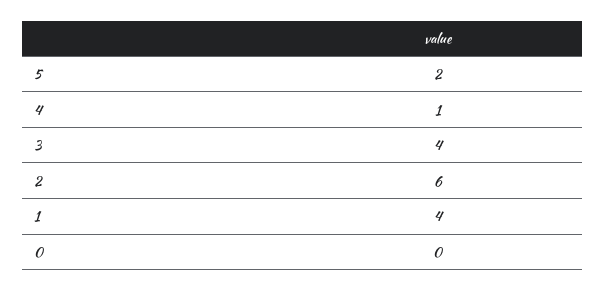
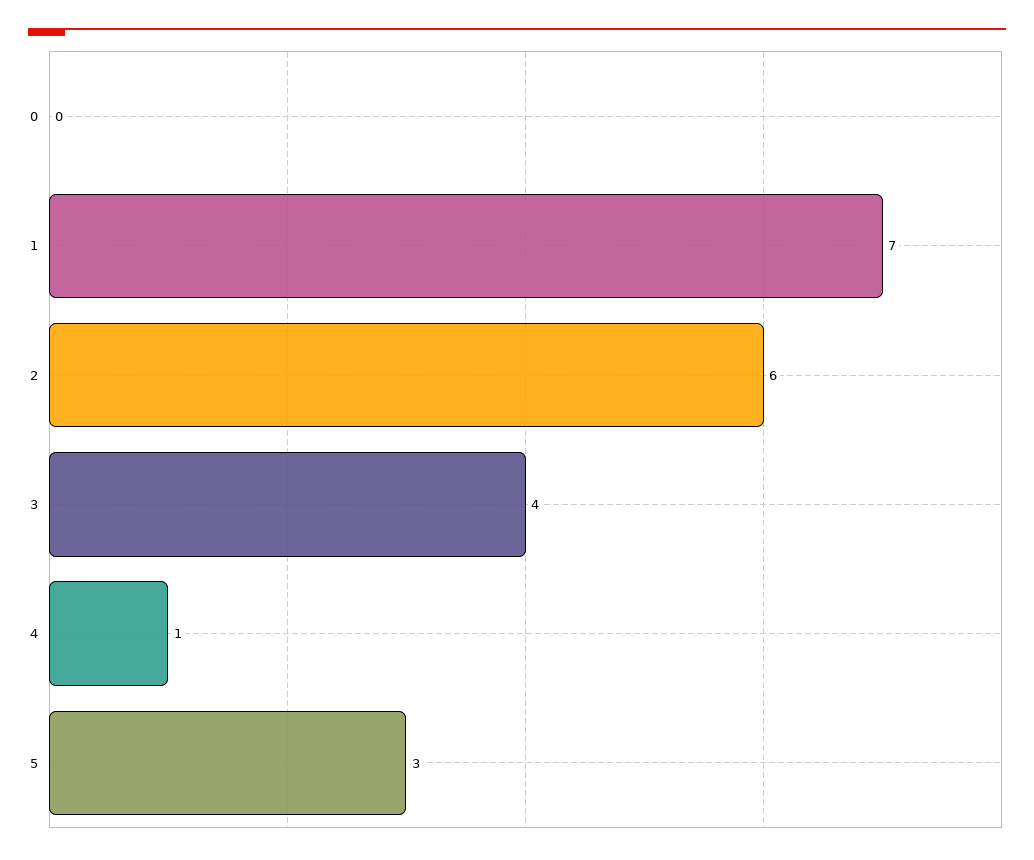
  {
-   "5": 2,
+   "5": 3,
    "4": 1,
    "3": 4,
    "2": 6,
-   "1": 4,
+   "1": 7,
    "0": 0
  }

